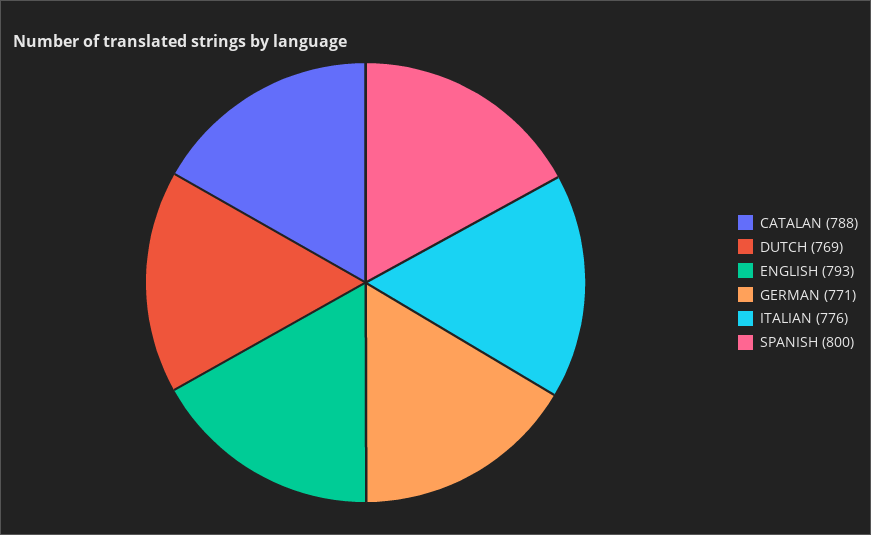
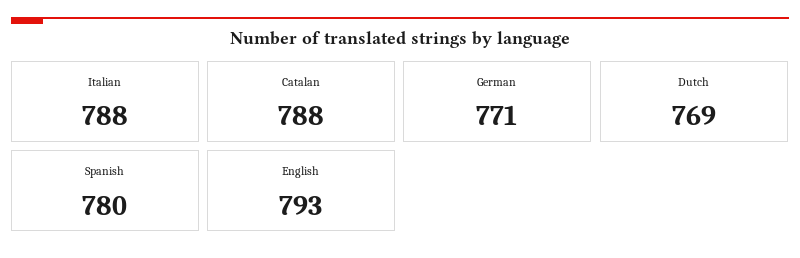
  {
    "CATALAN": 788,
    "DUTCH": 769,
    "ENGLISH": 793,
    "GERMAN": 771,
-   "ITALIAN": 776,
+   "ITALIAN": 788,
-   "SPANISH": 800
+   "SPANISH": 780
  }

